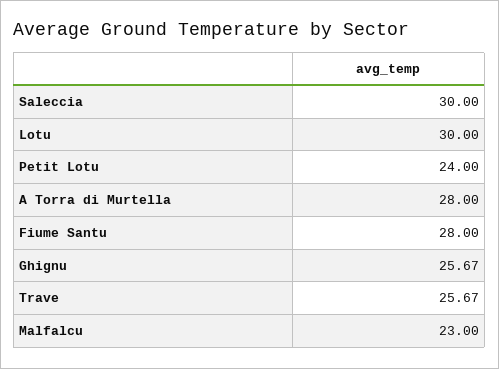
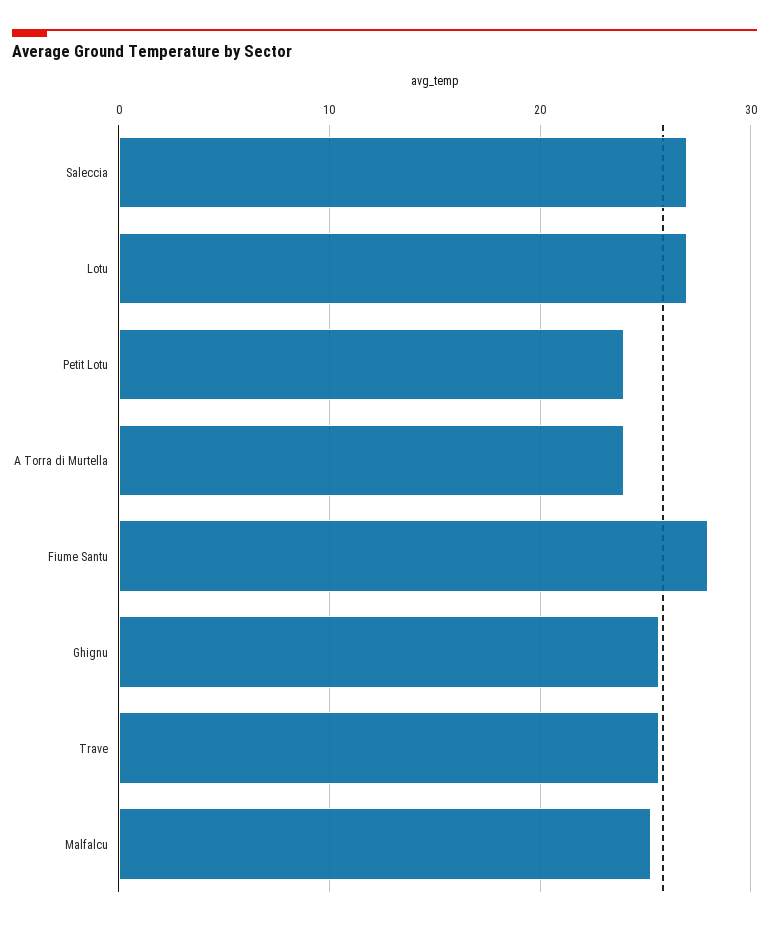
  {
-   "Saleccia": 30,
+   "Saleccia": 27,
-   "Lotu": 30,
+   "Lotu": 27,
    "Petit Lotu": 24,
-   "A Torra di Murtella": 28,
+   "A Torra di Murtella": 24,
    "Fiume Santu": 28,
    "Ghignu": 25.67,
    "Trave": 25.67,
-   "Malfalcu": 23
+   "Malfalcu": 25
  }

